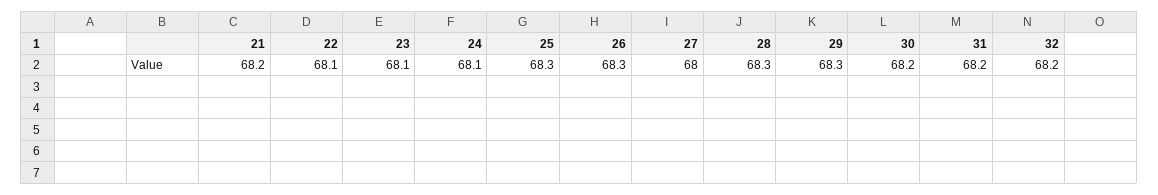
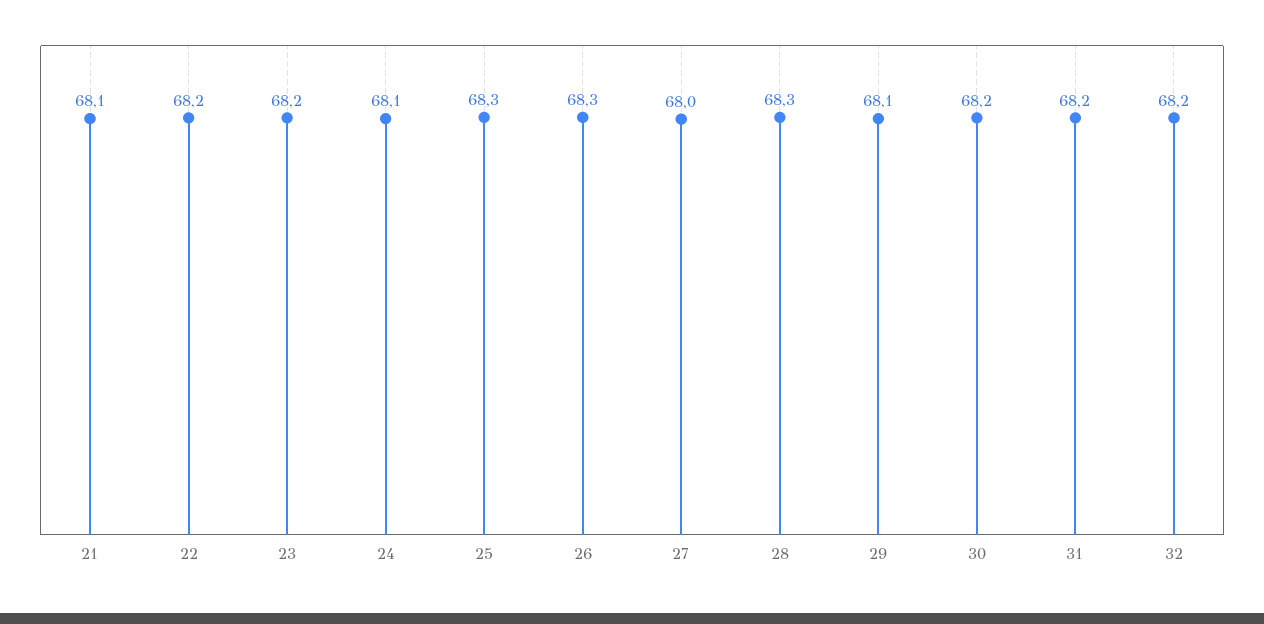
  {
-   "21": 68.2,
+   "21": 68.1,
-   "22": 68.1,
+   "22": 68.2,
-   "23": 68.1,
+   "23": 68.2,
    "24": 68.1,
    "25": 68.3,
    "26": 68.3,
    "27": 68,
    "28": 68.3,
-   "29": 68.3,
+   "29": 68.1,
    "30": 68.2,
    "31": 68.2,
    "32": 68.2
  }

